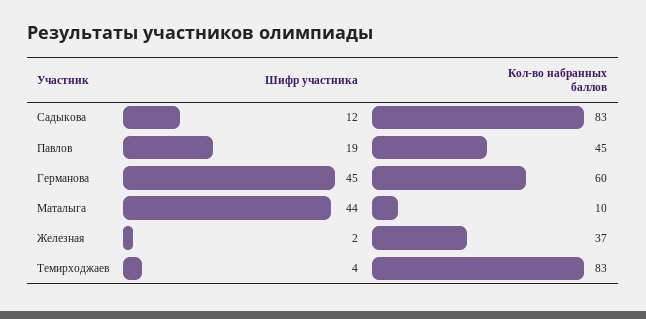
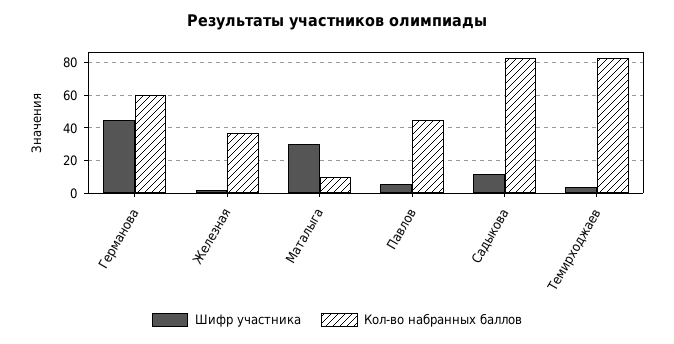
  {
    "Шифр участника": {
      "Садыкова": 12,
-     "Павлов": 19,
+     "Павлов": 5,
      "Германова": 45,
-     "Маталыга": 44,
+     "Маталыга": 30,
      "Железная": 2,
      "Темирходжаев": 4
    },
    "Кол-во набранных баллов": {
      "Садыкова": 83,
      "Павлов": 45,
      "Германова": 60,
      "Маталыга": 10,
      "Железная": 37,
      "Темирходжаев": 83
    }
  }

